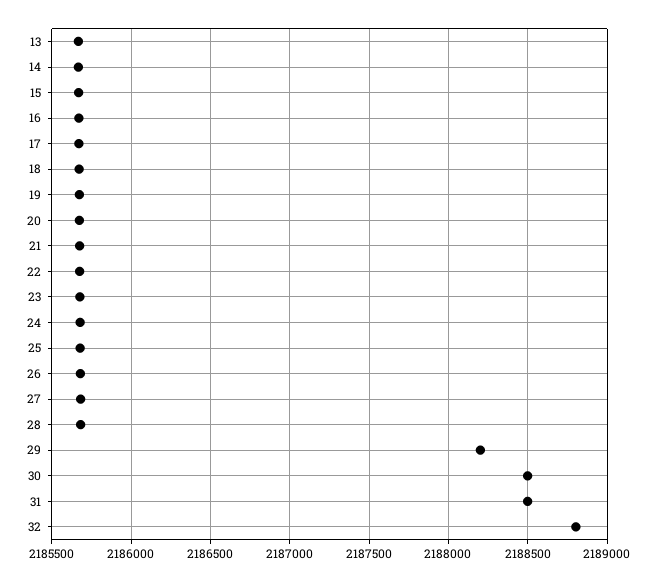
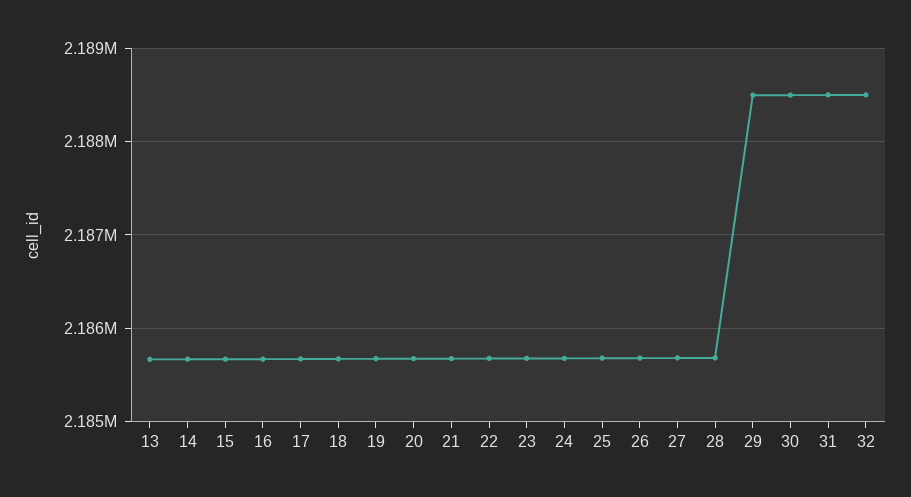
  {
    "13": 2185650,
    "14": 2185650,
    "15": 2185650,
    "16": 2185650,
    "17": 2185650,
    "18": 2185650,
    "19": 2185650,
    "20": 2185700,
    "21": 2185700,
    "22": 2185700,
    "23": 2185700,
    "24": 2185700,
    "25": 2185700,
    "26": 2185700,
    "27": 2185700,
    "28": 2185700,
-   "29": 2188200,
+   "29": 2188500,
    "30": 2188500,
    "31": 2188500,
-   "32": 2188800
+   "32": 2188500
  }

